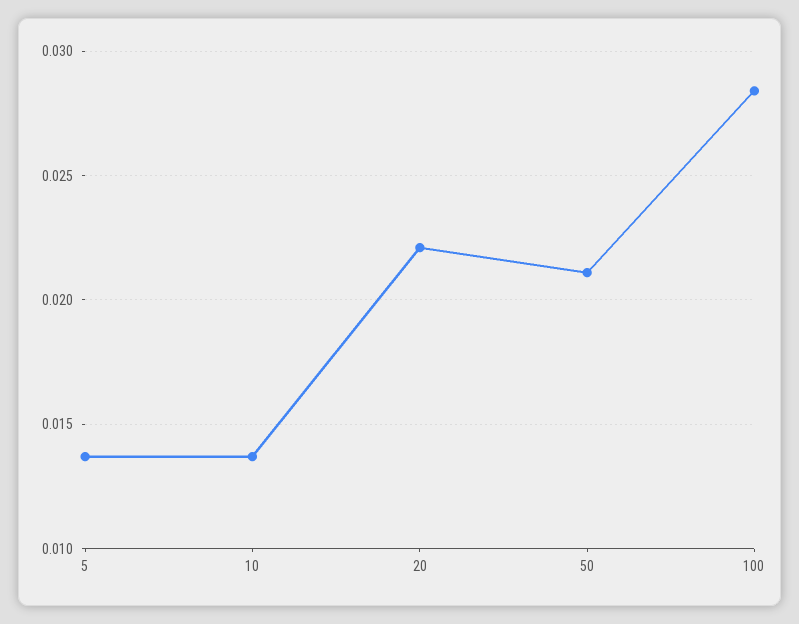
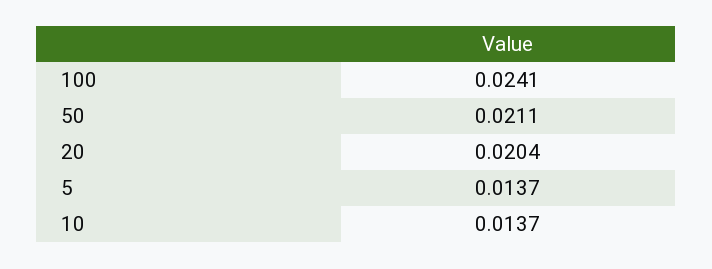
  {
    "5": 0.0137,
    "10": 0.0137,
-   "20": 0.022,
+   "20": 0.0204,
    "50": 0.0211,
-   "100": 0.0285
+   "100": 0.0241
  }

